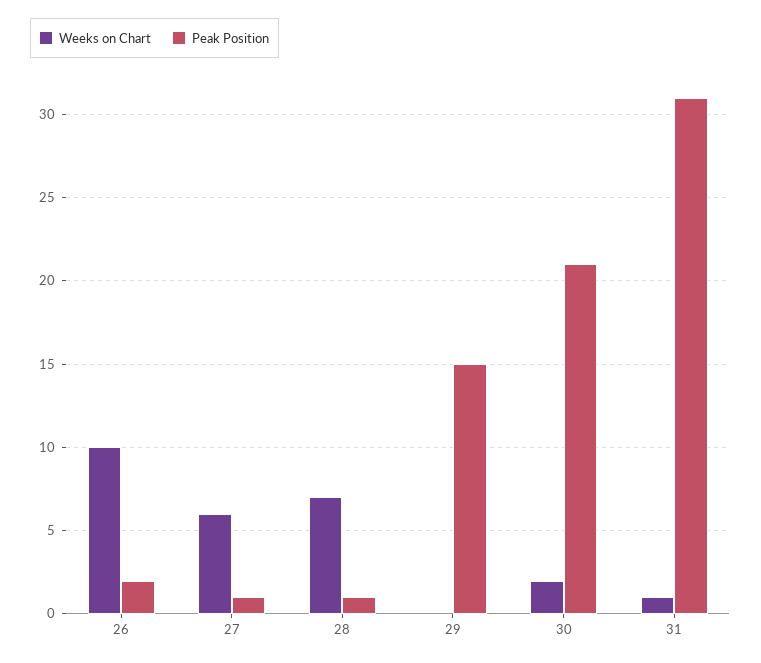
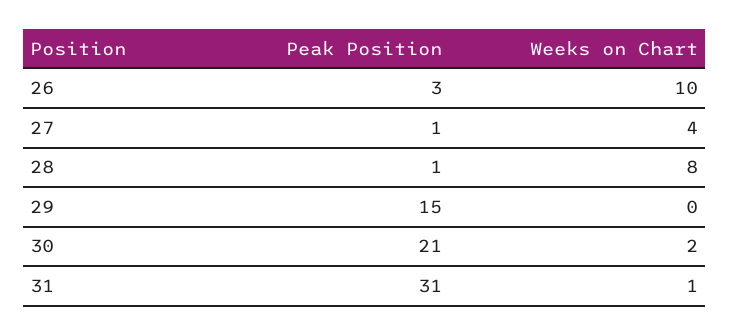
  {
    "Weeks on Chart": {
      "26": 10,
-     "27": 6,
+     "27": 4,
-     "28": 7,
+     "28": 8,
      "29": 0,
      "30": 2,
      "31": 1
    },
    "Peak Position": {
-     "26": 2,
+     "26": 3,
      "27": 1,
      "28": 1,
      "29": 15,
      "30": 21,
      "31": 31
    }
  }

